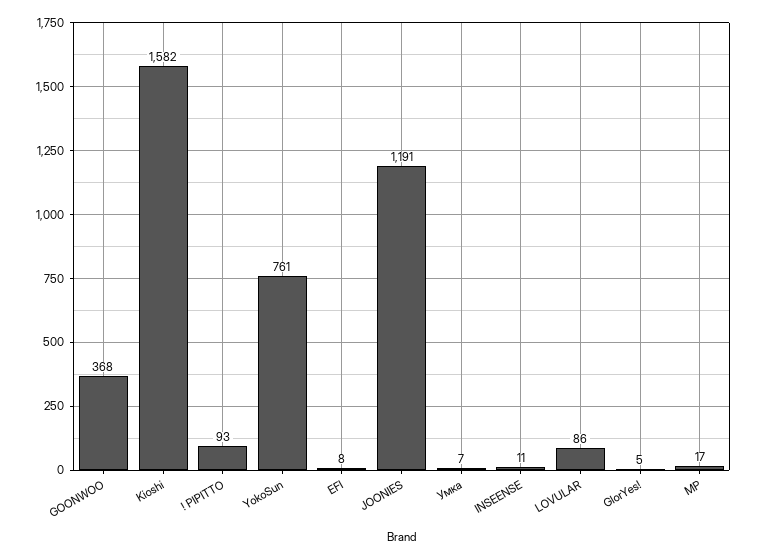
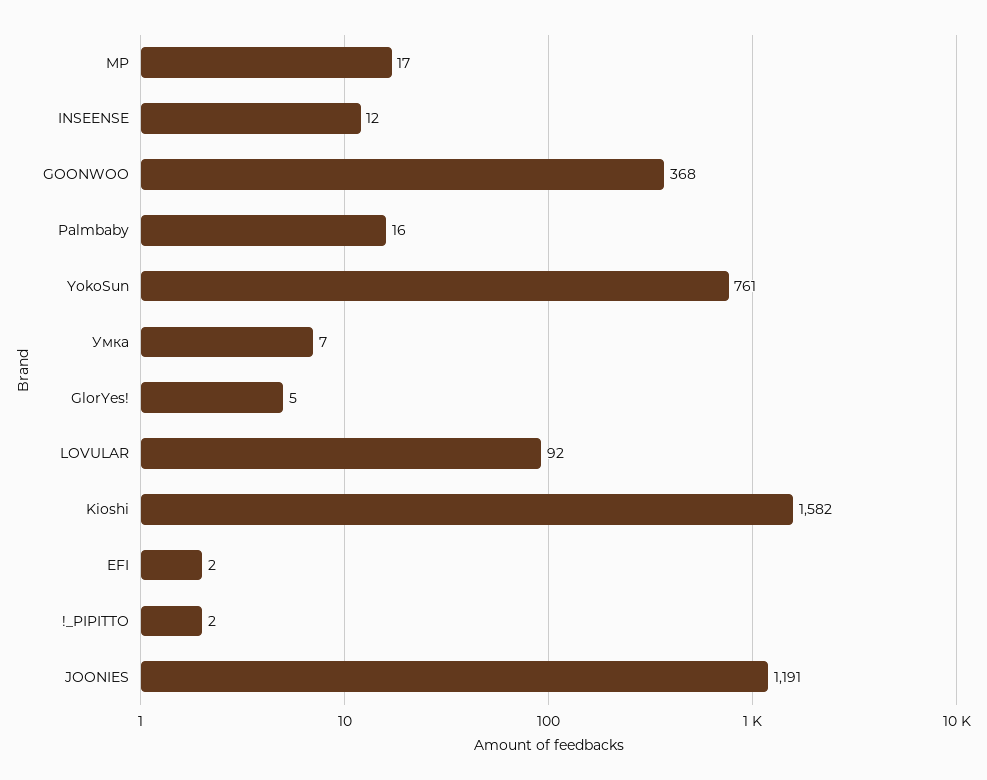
  {
    "GOONWOO": 368,
    "Kioshi": 1582,
-   "! PIPITTO": 93,
+   "! PIPITTO": 2,
    "YokoSun": 761,
-   "EFI": 8,
+   "EFI": 2,
    "JOONIES": 1191,
    "Умка": 7,
-   "INSEENSE": 11,
+   "INSEENSE": 12,
-   "LOVULAR": 86,
+   "LOVULAR": 92,
    "GlorYes!": 5,
-   "MP": 17
+   "MP": 17,
+   "Palmbaby": 16
  }

